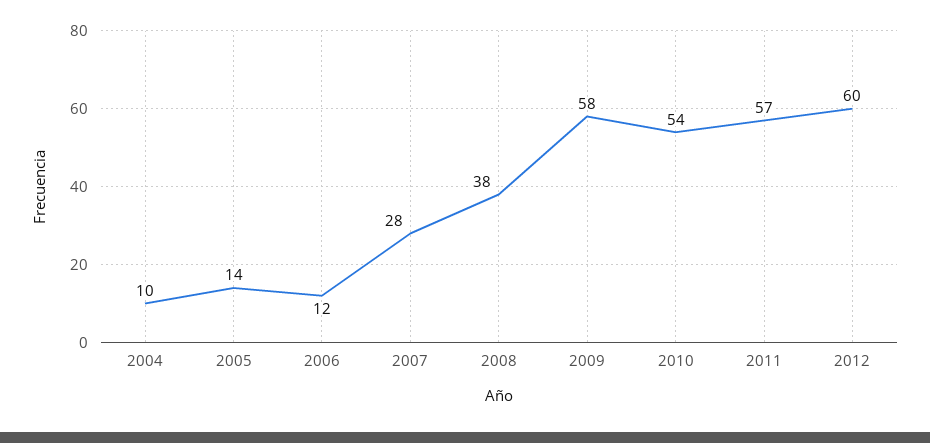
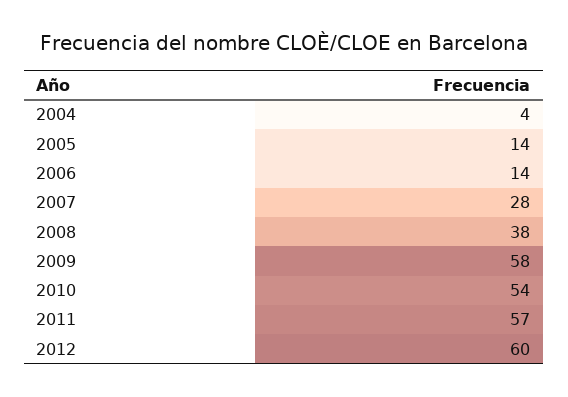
  {
-   "2004": 10,
+   "2004": 4,
    "2005": 14,
-   "2006": 12,
+   "2006": 14,
    "2007": 28,
    "2008": 38,
    "2009": 58,
    "2010": 54,
    "2011": 57,
    "2012": 60
  }

